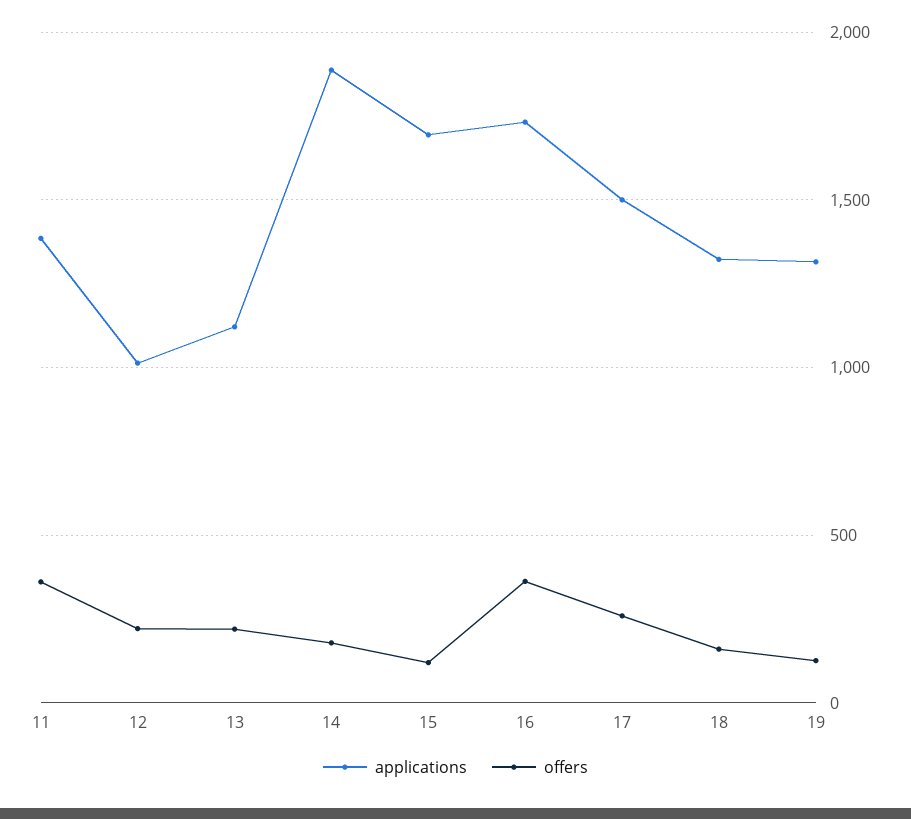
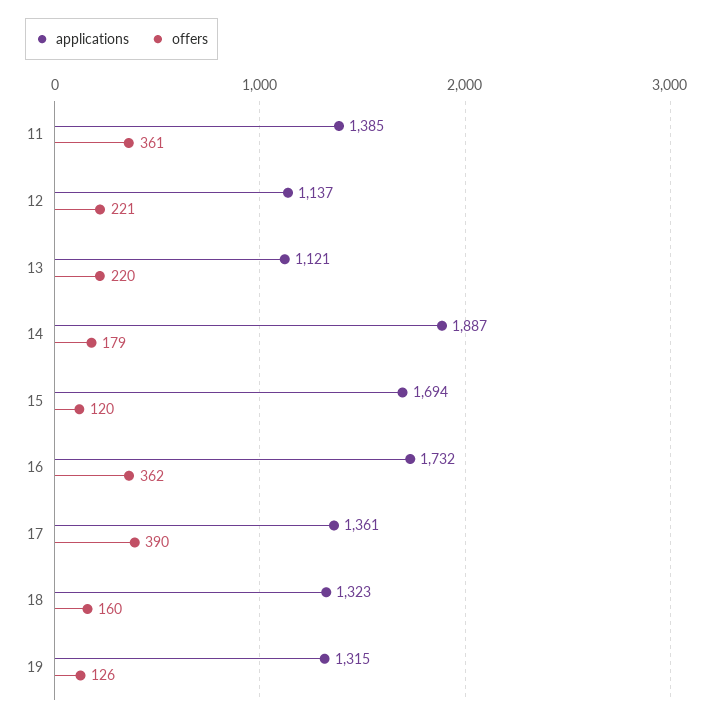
  {
    "applications": {
      "11": 1385,
-     "12": 1000,
+     "12": 1137,
      "13": 1121,
      "14": 1887,
      "15": 1694,
      "16": 1732,
-     "17": 1500,
+     "17": 1361,
      "18": 1323,
      "19": 1315
    },
    "offers": {
      "11": 361,
      "12": 221,
      "13": 220,
      "14": 179,
      "15": 120,
      "16": 362,
-     "17": 250,
+     "17": 390,
      "18": 160,
      "19": 126
    }
  }

